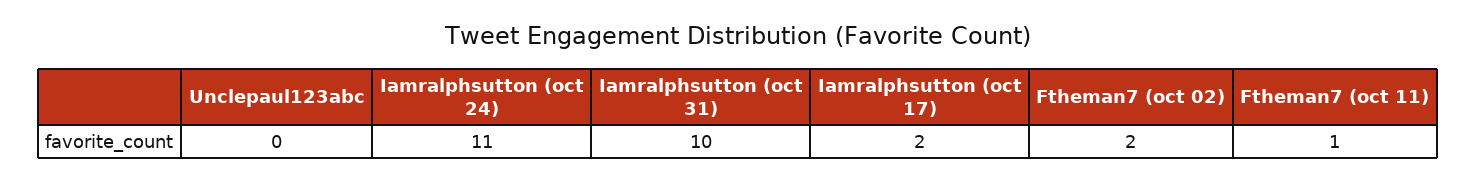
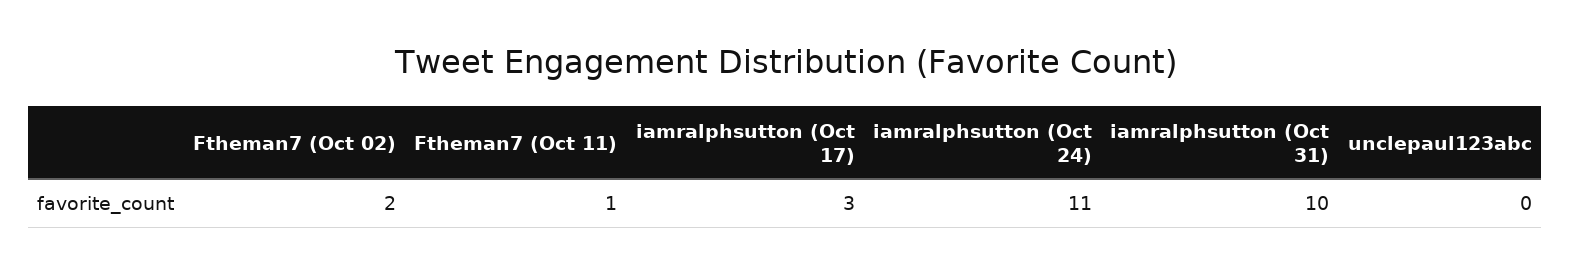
  {
    "Unclepaul123abc": 0,
    "Iamralphsutton (oct 24)": 11,
    "Iamralphsutton (oct 31)": 10,
-   "Iamralphsutton (oct 17)": 2,
+   "Iamralphsutton (oct 17)": 3,
    "Ftheman7 (oct 02)": 2,
    "Ftheman7 (oct 11)": 1
  }

